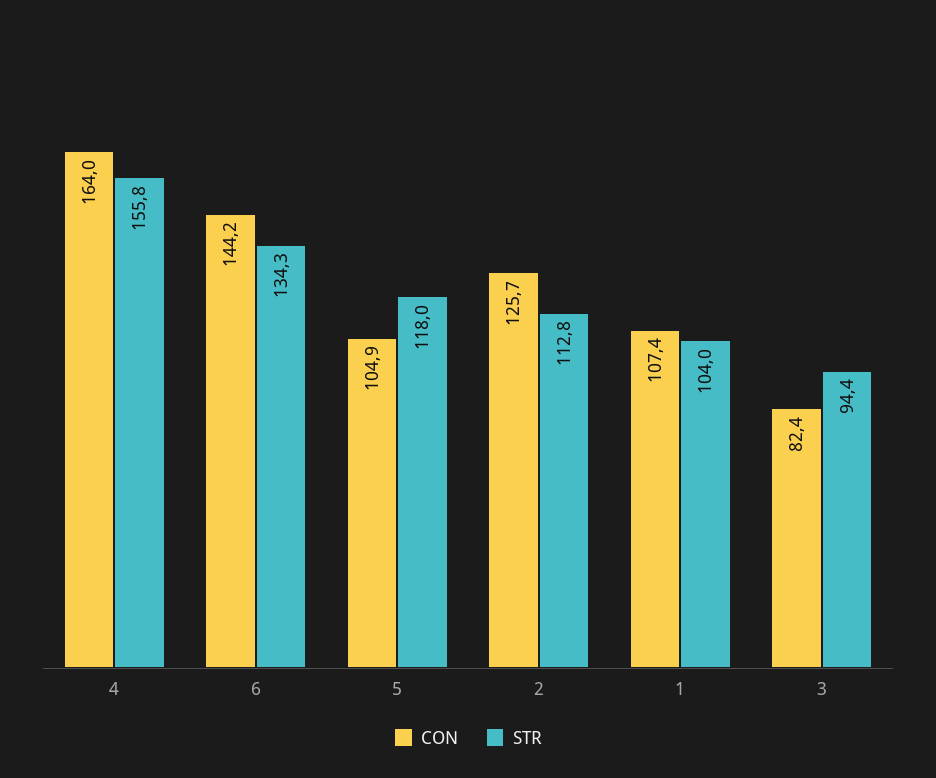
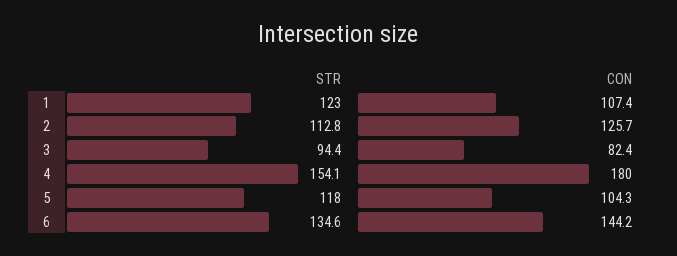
  {
    "CON": {
-     "4": 164,
+     "4": 180,
      "6": 144.2,
-     "5": 104.9,
+     "5": 104.3,
      "2": 125.7,
      "1": 107.4,
      "3": 82.4
    },
    "STR": {
-     "4": 155.8,
+     "4": 154.1,
-     "6": 134.3,
+     "6": 134.6,
      "5": 118,
      "2": 112.8,
-     "1": 104,
+     "1": 123,
      "3": 94.4
    }
  }

